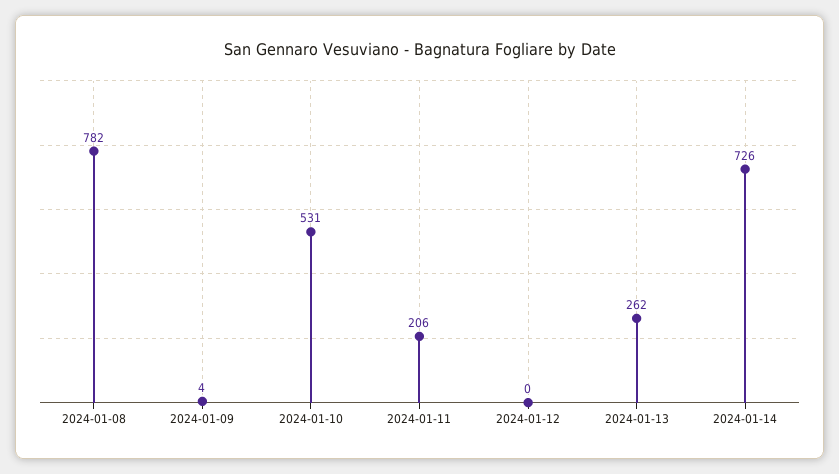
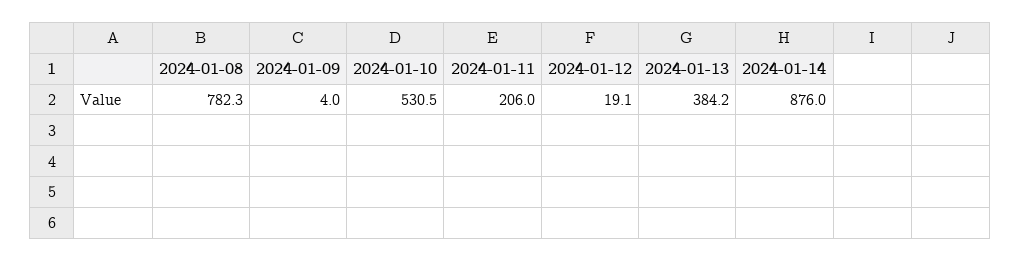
  {
    "2024-01-08": 782.3,
    "2024-01-09": 4,
    "2024-01-10": 530.5,
    "2024-01-11": 206,
-   "2024-01-12": 0,
+   "2024-01-12": 19.1,
-   "2024-01-13": 262,
+   "2024-01-13": 384.2,
-   "2024-01-14": 726
+   "2024-01-14": 876
  }

